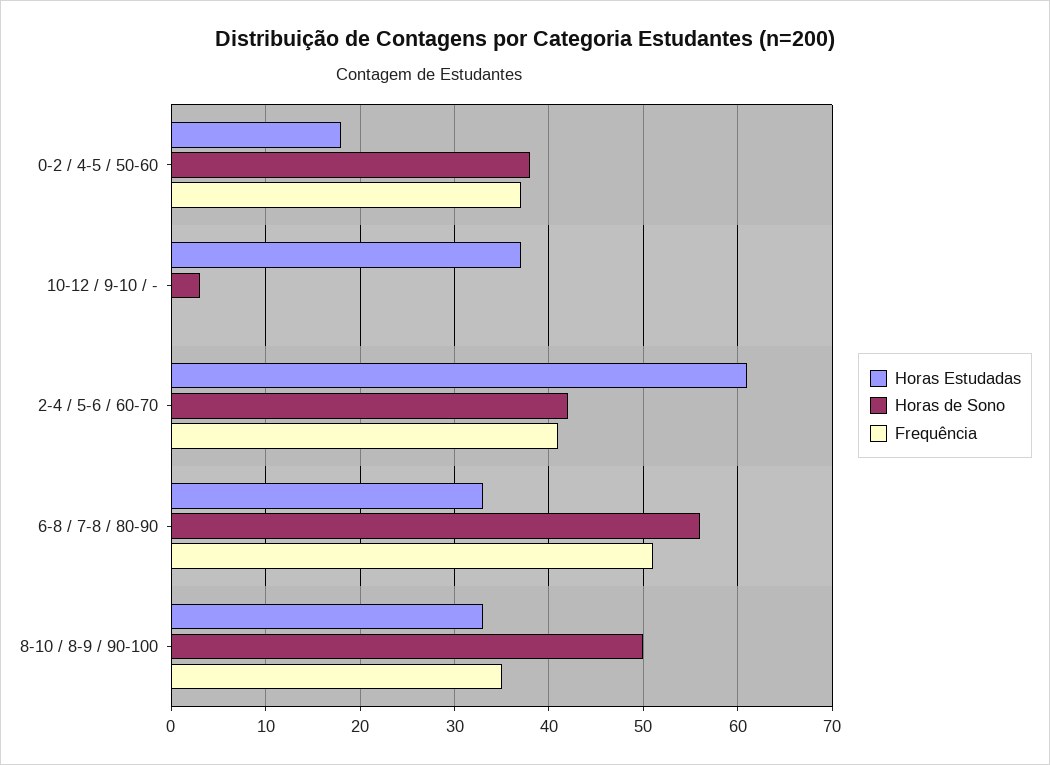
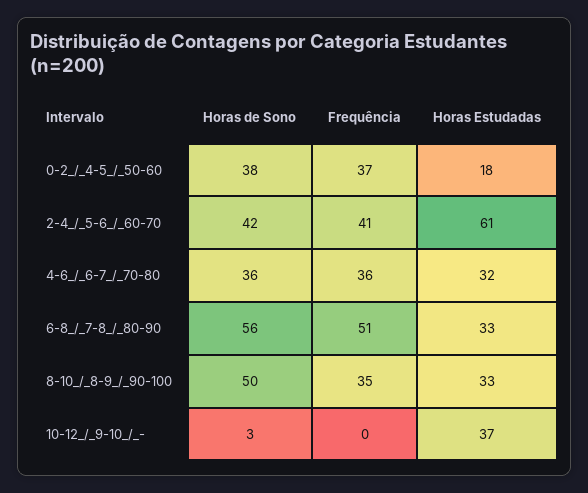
  {
    "Horas Estudadas": {
      "0-2 / 4-5 / 50-60": 18,
      "10-12 / 9-10 / -": 37,
      "2-4 / 5-6 / 60-70": 61,
      "6-8 / 7-8 / 80-90": 33,
-     "8-10 / 8-9 / 90-100": 33
+     "8-10 / 8-9 / 90-100": 33,
+     "4-6_/_6-7_/_70-80": 32
    },
    "Horas de Sono": {
      "0-2 / 4-5 / 50-60": 38,
      "10-12 / 9-10 / -": 3,
      "2-4 / 5-6 / 60-70": 42,
      "6-8 / 7-8 / 80-90": 56,
-     "8-10 / 8-9 / 90-100": 50
+     "8-10 / 8-9 / 90-100": 50,
+     "4-6_/_6-7_/_70-80": 36
    },
    "Frequência": {
      "0-2 / 4-5 / 50-60": 37,
      "10-12 / 9-10 / -": 0,
      "2-4 / 5-6 / 60-70": 41,
      "6-8 / 7-8 / 80-90": 51,
-     "8-10 / 8-9 / 90-100": 35
+     "8-10 / 8-9 / 90-100": 35,
+     "4-6_/_6-7_/_70-80": 36
    }
  }

